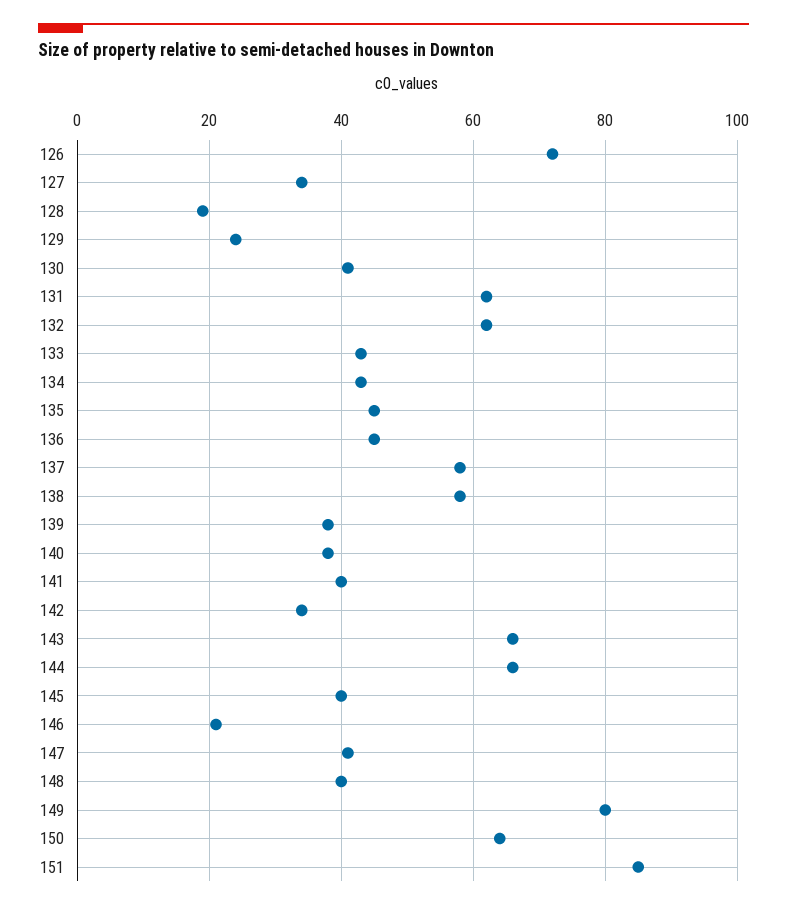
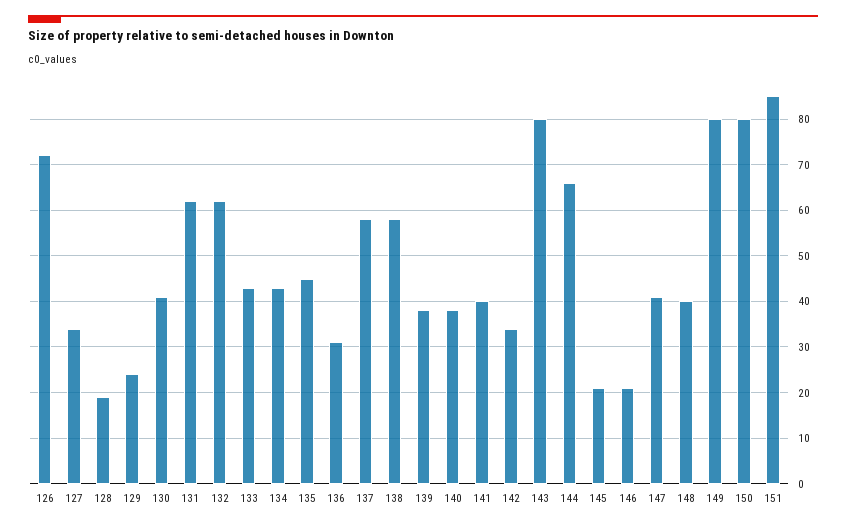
  {
    "126": 70,
    "127": 35,
    "128": 20,
    "129": 25,
    "130": 40,
    "131": 60,
    "132": 60,
    "133": 45,
    "134": 45,
    "135": 45,
-   "136": 45,
+   "136": 30,
    "137": 60,
    "138": 60,
    "139": 40,
    "140": 40,
    "141": 40,
    "142": 35,
-   "143": 65,
+   "143": 80,
    "144": 65,
-   "145": 40,
+   "145": 20,
    "146": 20,
    "147": 40,
    "148": 40,
    "149": 80,
-   "150": 65,
+   "150": 80,
    "151": 85
  }

